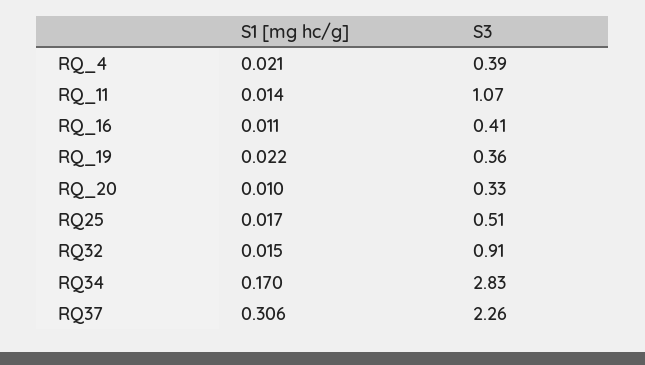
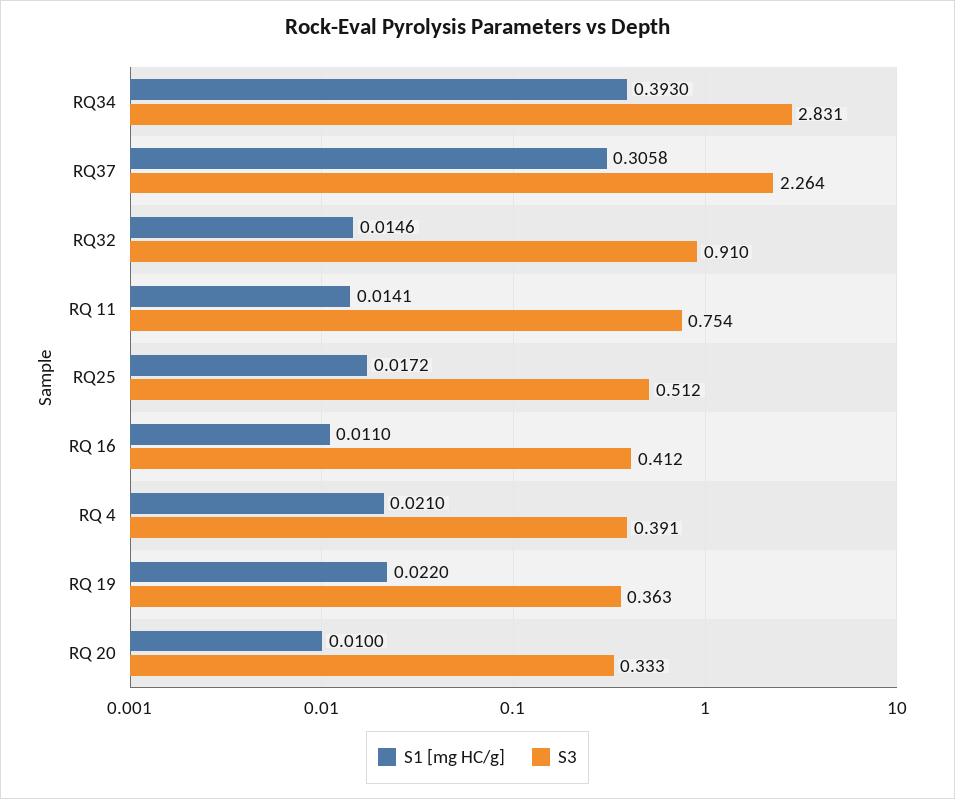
  {
    "S1 [mg hc/g]": {
      "RQ_4": 0.021,
      "RQ_11": 0.0141,
      "RQ_16": 0.011,
      "RQ_19": 0.022,
      "RQ_20": 0.01,
      "RQ25": 0.0172,
      "RQ32": 0.0146,
-     "RQ34": 0.17,
+     "RQ34": 0.393,
      "RQ37": 0.3058
    },
    "S3": {
      "RQ_4": 0.391,
-     "RQ_11": 1.07,
+     "RQ_11": 0.754,
      "RQ_16": 0.412,
      "RQ_19": 0.363,
      "RQ_20": 0.333,
      "RQ25": 0.512,
      "RQ32": 0.91,
      "RQ34": 2.831,
      "RQ37": 2.264
    }
  }

